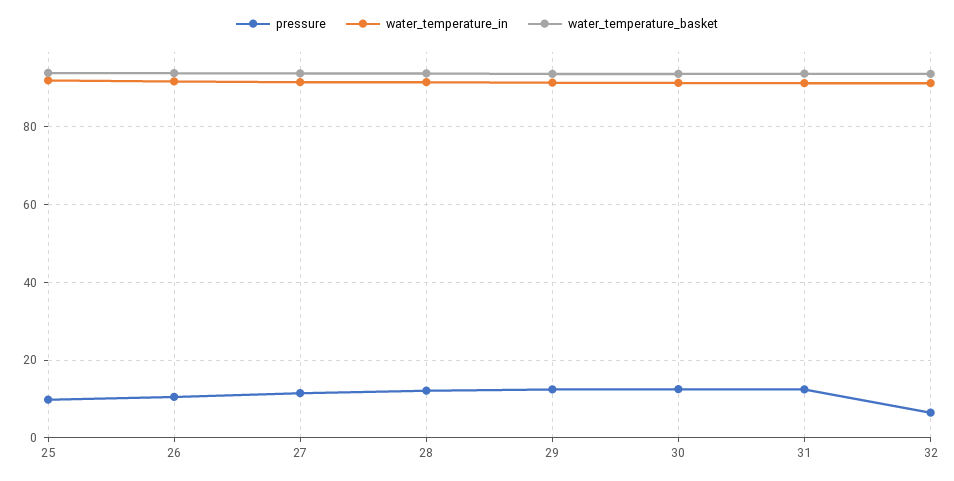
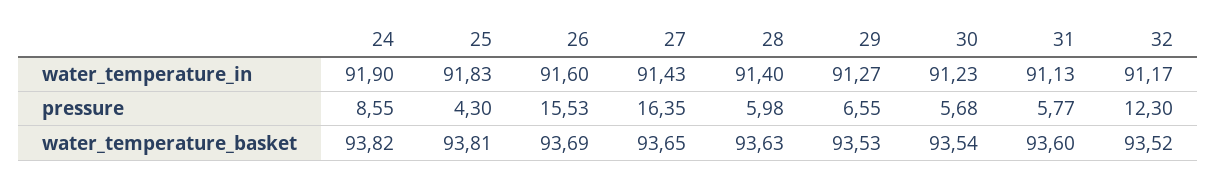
  {
    "pressure": {
-     "25": 10,
+     "25": 4.3,
-     "26": 10,
+     "26": 15.53,
-     "27": 12,
+     "27": 16.35,
-     "28": 12,
+     "28": 5.98,
-     "29": 12,
+     "29": 6.55,
-     "30": 12,
+     "30": 5.68,
-     "31": 12,
+     "31": 5.77,
-     "32": 6
+     "32": 12.3,
+     "24": 8.55
    },
    "water_temperature_in": {
      "25": 91.83,
      "26": 91.6,
      "27": 91.43,
      "28": 91.4,
      "29": 91.27,
      "30": 91.23,
      "31": 91.13,
-     "32": 91.17
+     "32": 91.17,
+     "24": 91.9
    },
    "water_temperature_basket": {
      "25": 93.81,
      "26": 93.69,
      "27": 93.65,
      "28": 93.63,
      "29": 93.53,
      "30": 93.54,
      "31": 93.6,
-     "32": 93.52
+     "32": 93.52,
+     "24": 93.82
    }
  }

